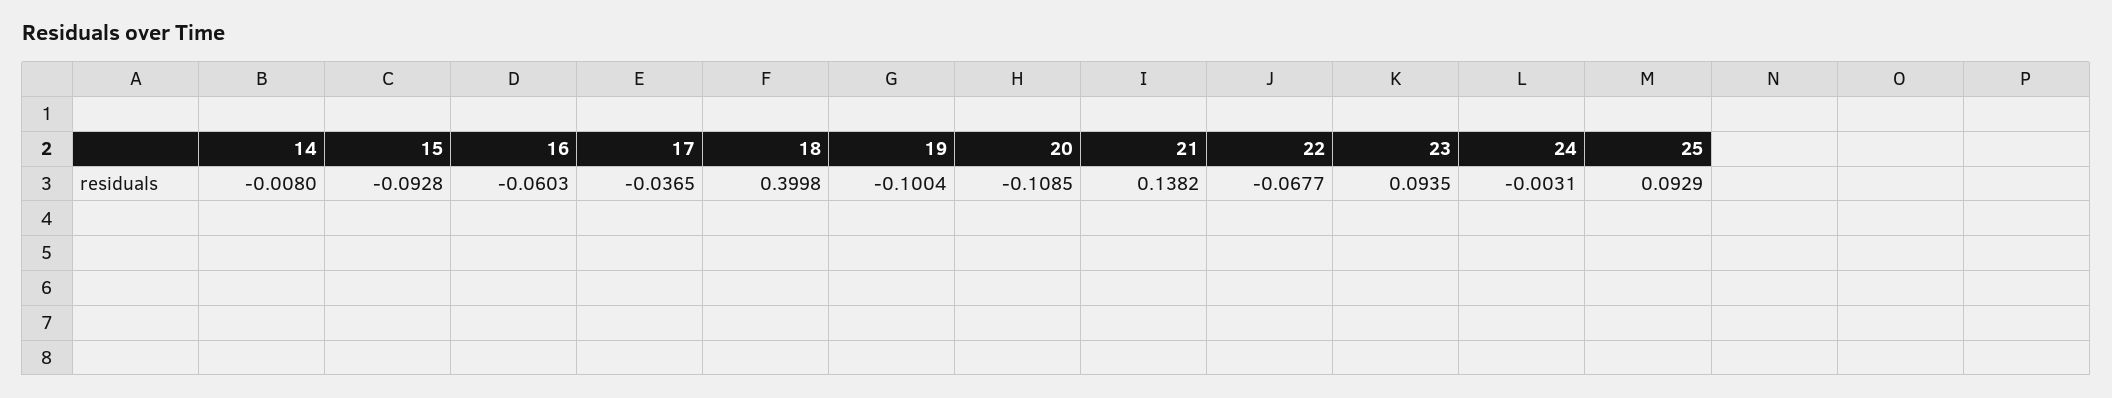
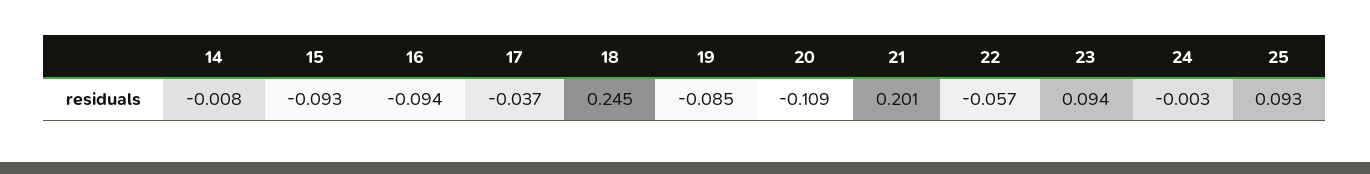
  {
    "14": -0.008,
    "15": -0.0928,
-   "16": -0.0603,
+   "16": -0.094,
    "17": -0.0365,
-   "18": 0.3998,
+   "18": 0.245,
-   "19": -0.1004,
+   "19": -0.085,
    "20": -0.1085,
-   "21": 0.1382,
+   "21": 0.201,
-   "22": -0.0677,
+   "22": -0.057,
    "23": 0.0935,
    "24": -0.0031,
    "25": 0.0929
  }

